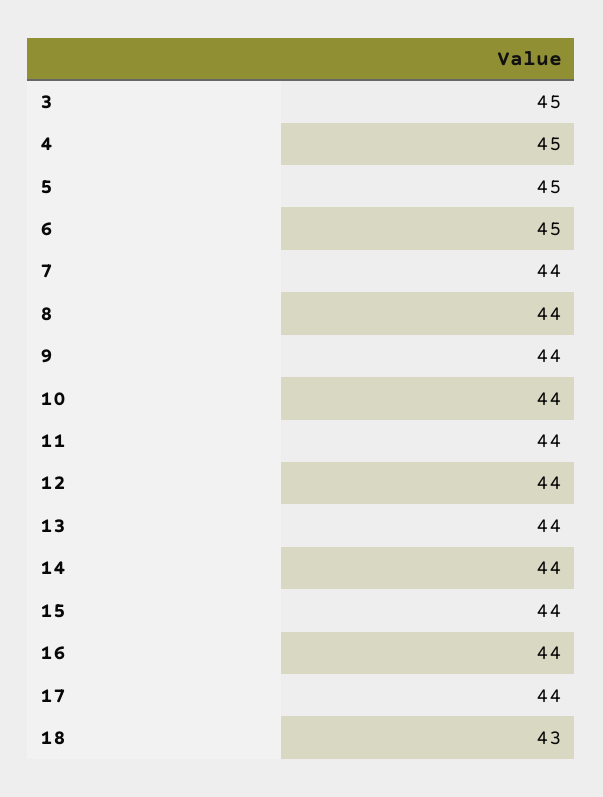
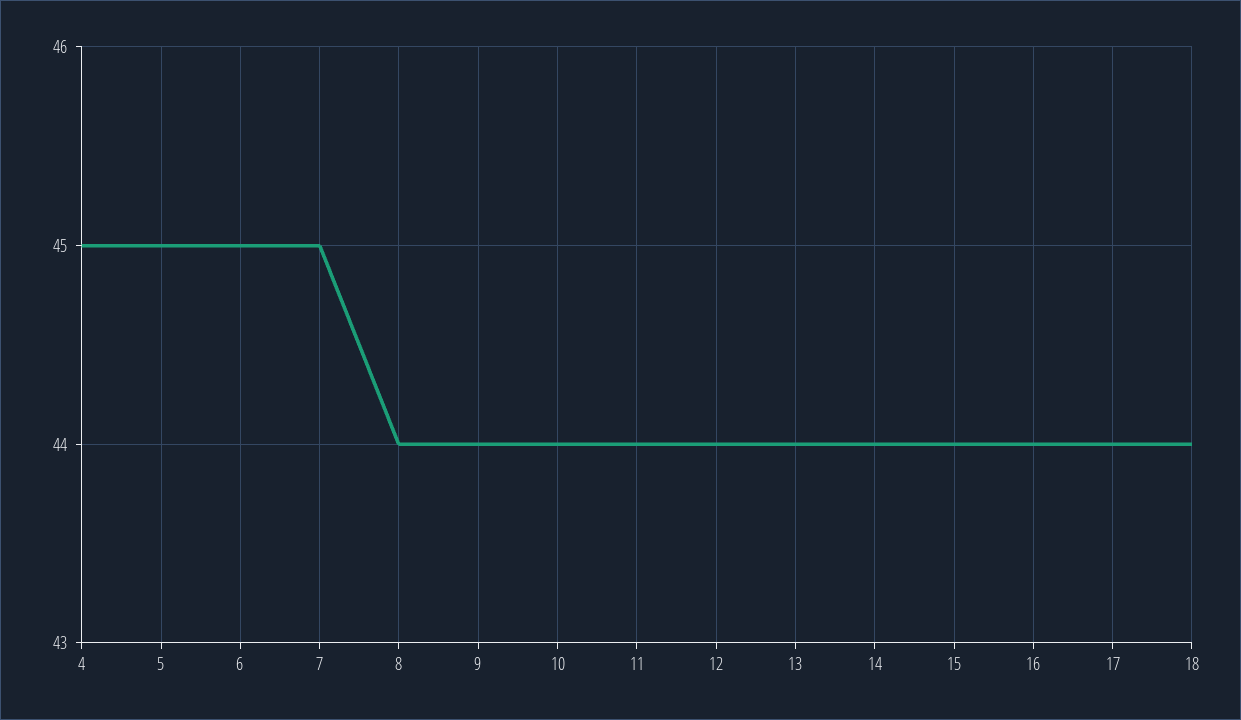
  {
-   "3": 45,
    "4": 45,
    "5": 45,
    "6": 45,
-   "7": 44,
+   "7": 45,
    "8": 44,
    "9": 44,
    "10": 44,
    "11": 44,
    "12": 44,
    "13": 44,
    "14": 44,
    "15": 44,
    "16": 44,
    "17": 44,
-   "18": 43
+   "18": 44
  }

